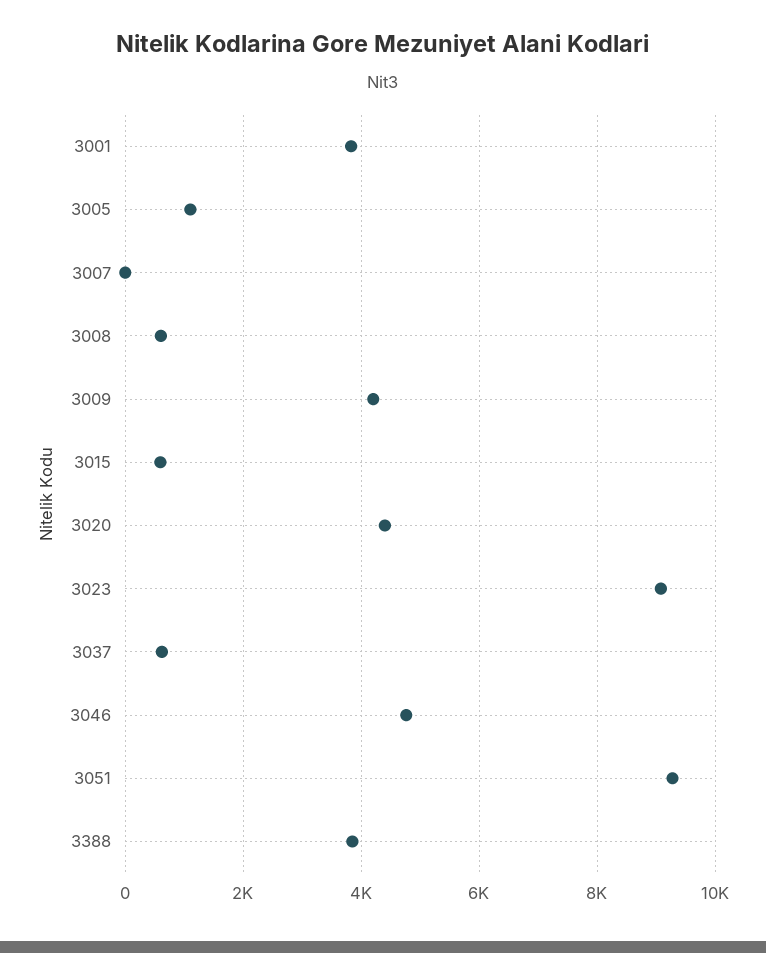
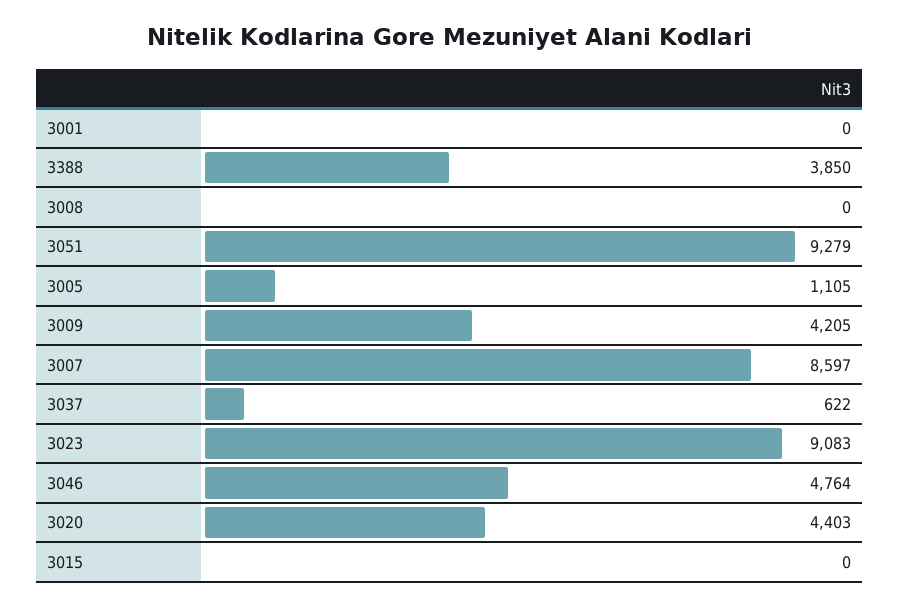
  {
-   "3001": 3800,
+   "3001": 0,
    "3005": 1105,
-   "3007": 0,
+   "3007": 8597,
-   "3008": 600,
+   "3008": 0,
    "3009": 4205,
-   "3015": 600,
+   "3015": 0,
    "3020": 4403,
    "3023": 9083,
    "3037": 622,
    "3046": 4764,
    "3051": 9279,
    "3388": 3850
  }

